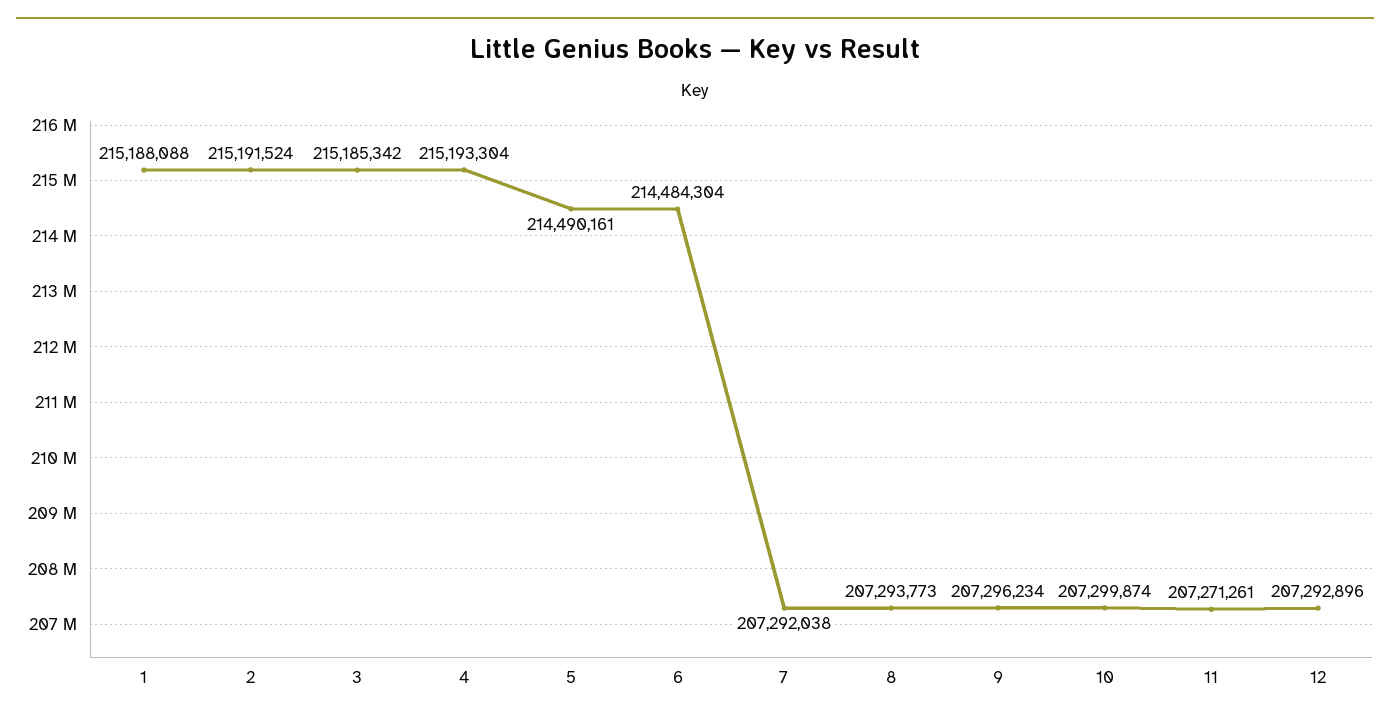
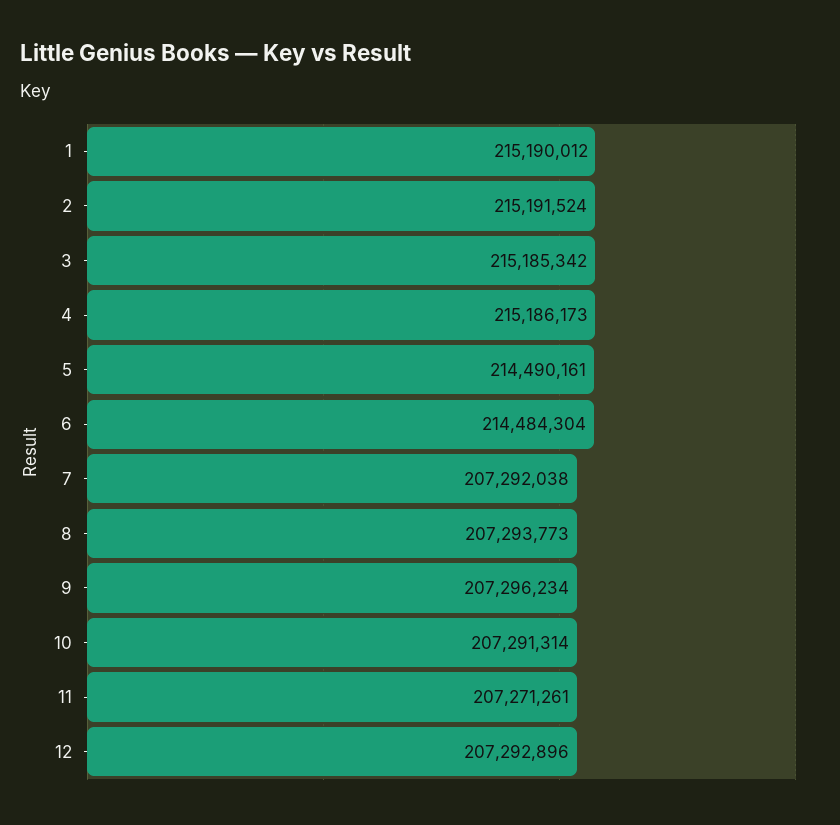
  {
-   "1": 215188088,
+   "1": 215190012,
    "2": 215191524,
    "3": 215185342,
-   "4": 215193304,
+   "4": 215186173,
    "5": 214490161,
    "6": 214484304,
    "7": 207292038,
    "8": 207293773,
    "9": 207296234,
-   "10": 207299874,
+   "10": 207291314,
    "11": 207271261,
    "12": 207292896
  }

